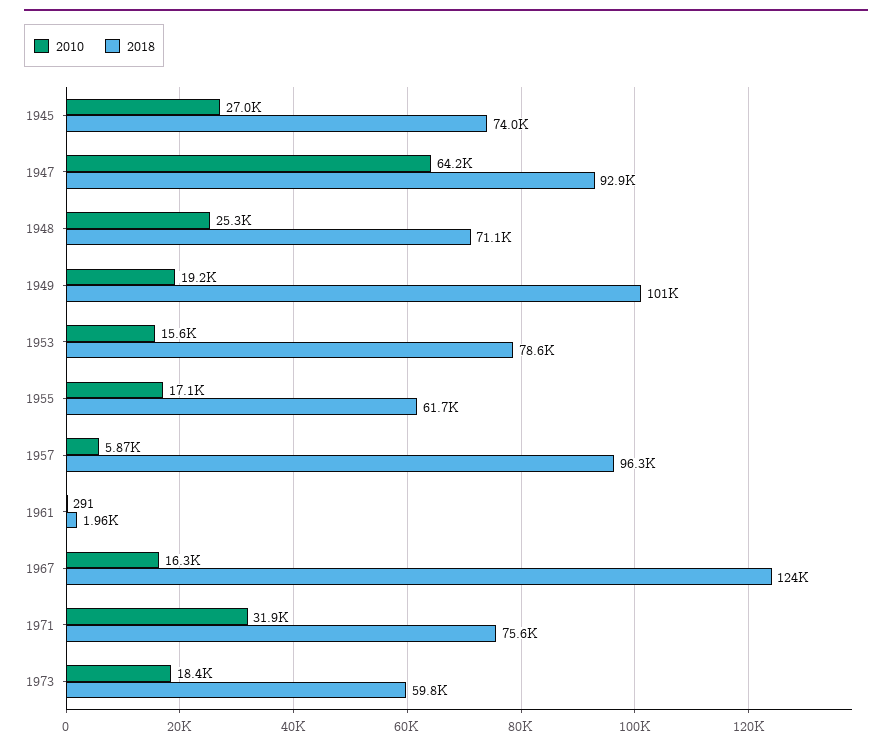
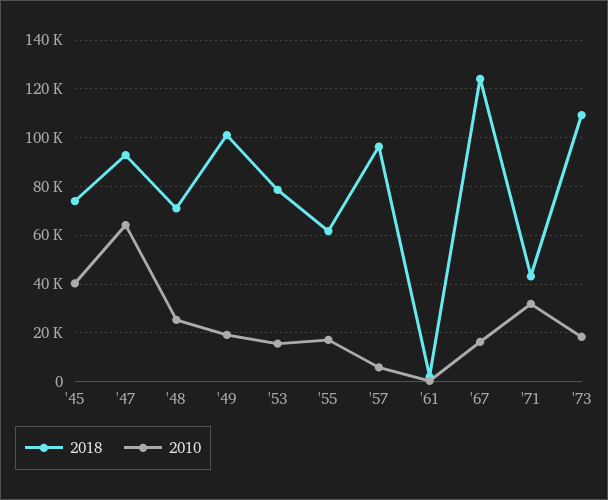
  {
    "2010": {
-     "1945": 27000,
+     "1945": 40000,
      "1947": 64200,
      "1948": 25300,
      "1949": 19200,
      "1953": 15600,
      "1955": 17100,
      "1957": 5870,
      "1961": 291,
      "1967": 16300,
      "1971": 31900,
      "1973": 18400
    },
    "2018": {
      "1945": 74000,
      "1947": 92900,
      "1948": 71100,
      "1949": 101000,
      "1953": 78600,
      "1955": 61700,
      "1957": 96300,
      "1961": 1960,
      "1967": 124000,
-     "1971": 75600,
+     "1971": 42500,
-     "1973": 59800
+     "1973": 110000
    }
  }

